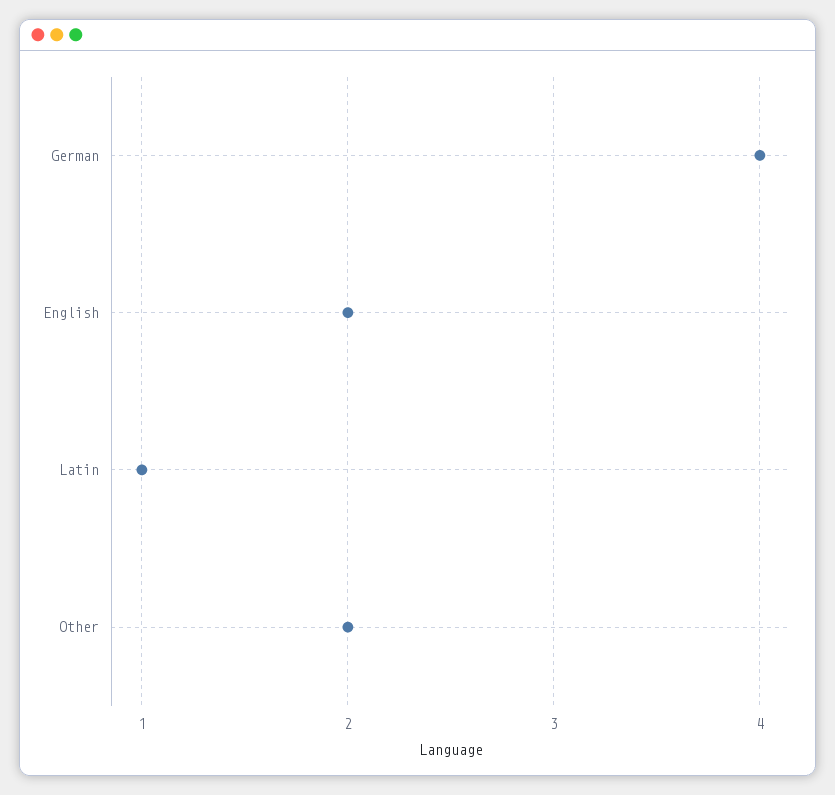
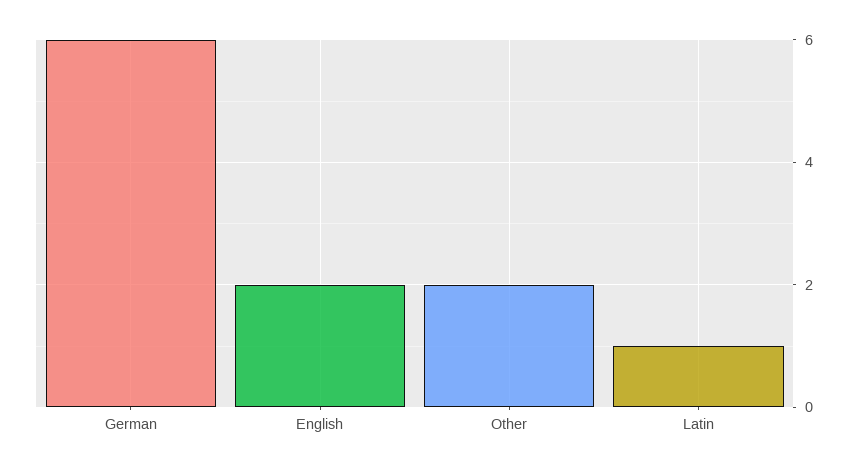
  {
-   "German": 4,
+   "German": 6,
    "English": 2,
    "Latin": 1,
    "Other": 2
  }

